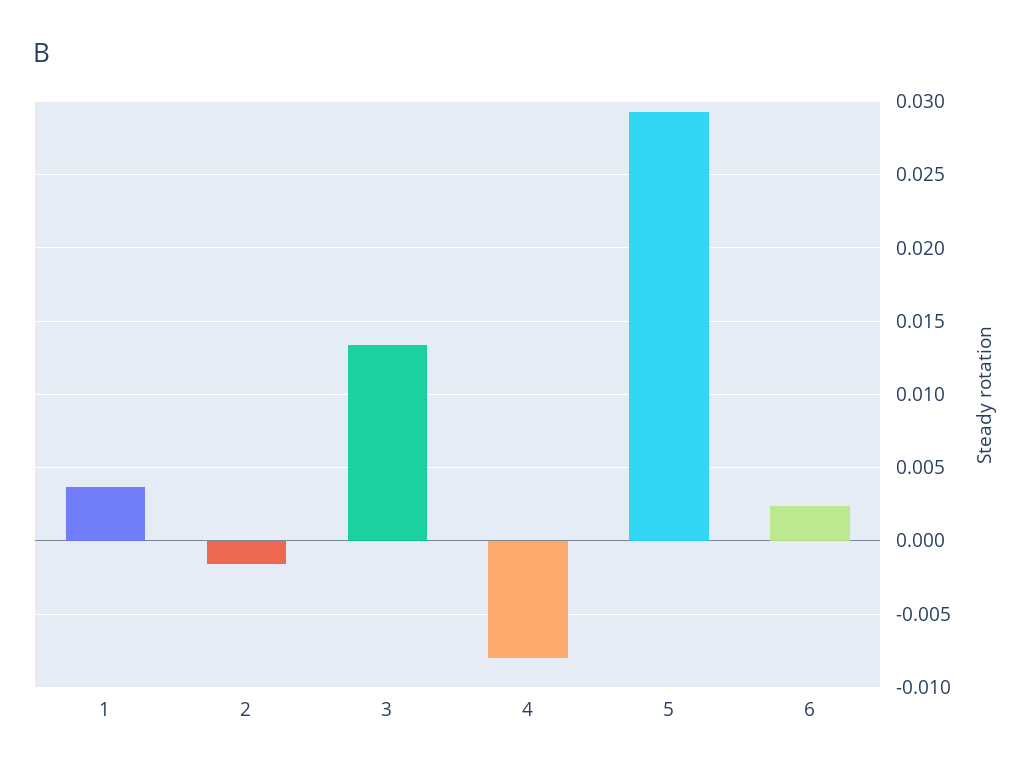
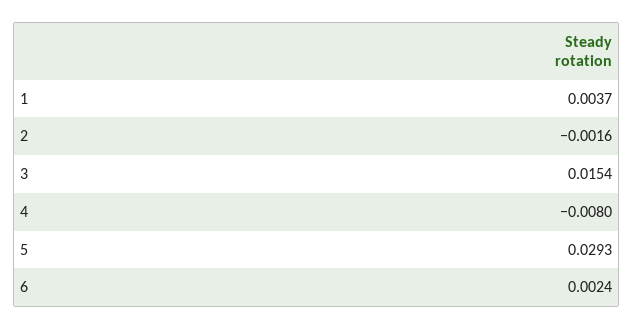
  {
    "1": 0.0037,
    "2": -0.0016,
-   "3": 0.0135,
+   "3": 0.0154,
    "4": -0.008,
    "5": 0.0293,
    "6": 0.0024
  }

